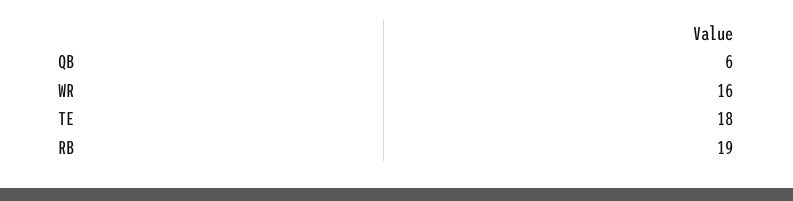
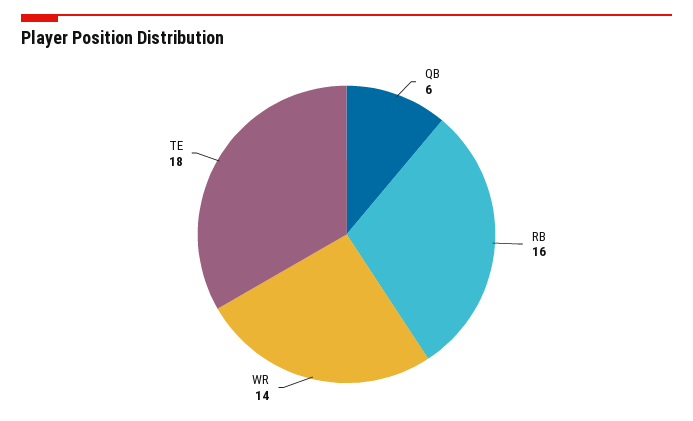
  {
    "QB": 6,
-   "WR": 16,
+   "WR": 14,
    "TE": 18,
-   "RB": 19
+   "RB": 16
  }

